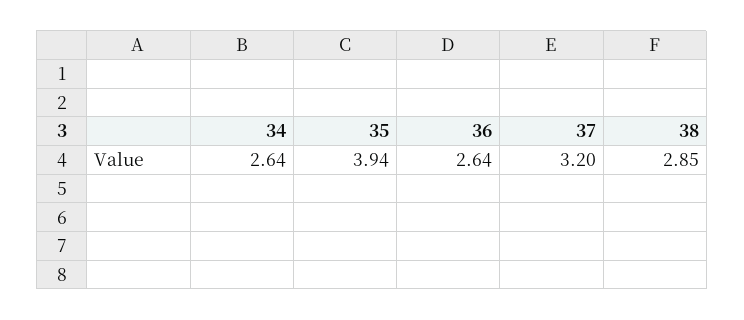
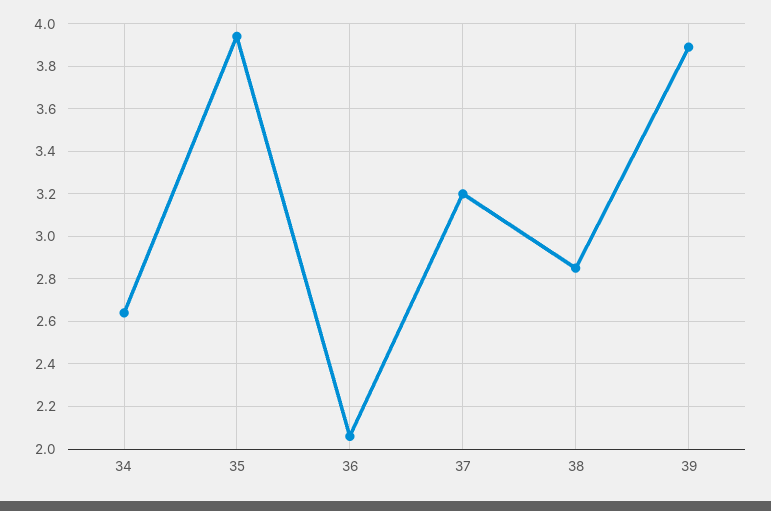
  {
    "34": 2.64,
    "35": 3.94,
-   "36": 2.64,
+   "36": 2.05,
    "37": 3.2,
-   "38": 2.85
+   "38": 2.85,
+   "39": 3.9
  }

